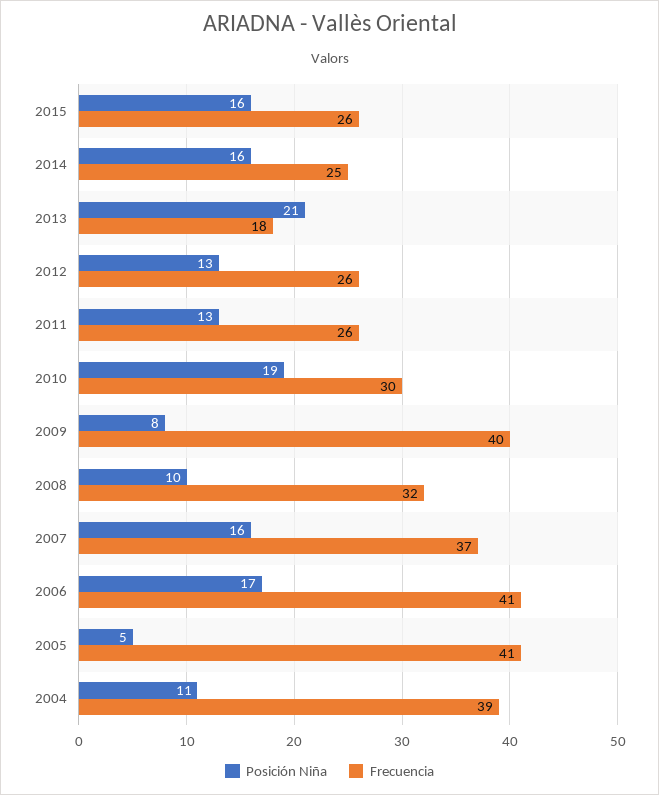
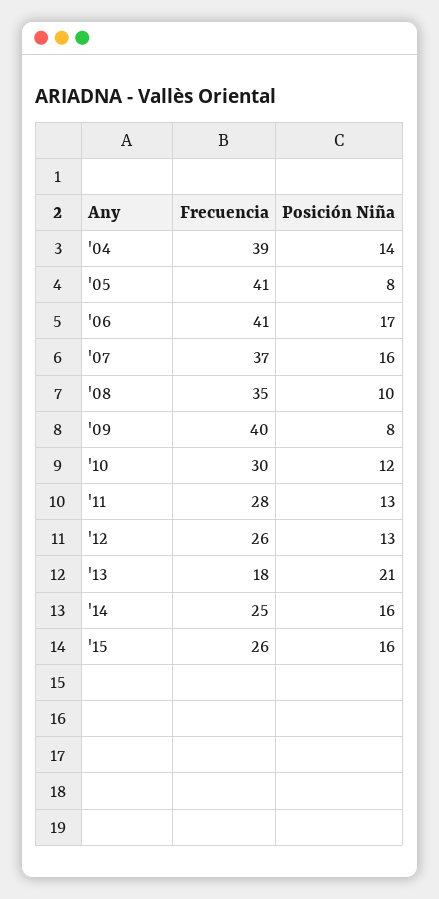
  {
    "Posición Niña": {
      "2015": 16,
      "2014": 16,
      "2013": 21,
      "2012": 13,
      "2011": 13,
-     "2010": 19,
+     "2010": 12,
      "2009": 8,
      "2008": 10,
      "2007": 16,
      "2006": 17,
-     "2005": 5,
+     "2005": 8,
-     "2004": 11
+     "2004": 14
    },
    "Frecuencia": {
      "2015": 26,
      "2014": 25,
      "2013": 18,
      "2012": 26,
-     "2011": 26,
+     "2011": 28,
      "2010": 30,
      "2009": 40,
-     "2008": 32,
+     "2008": 35,
      "2007": 37,
      "2006": 41,
      "2005": 41,
      "2004": 39
    }
  }

